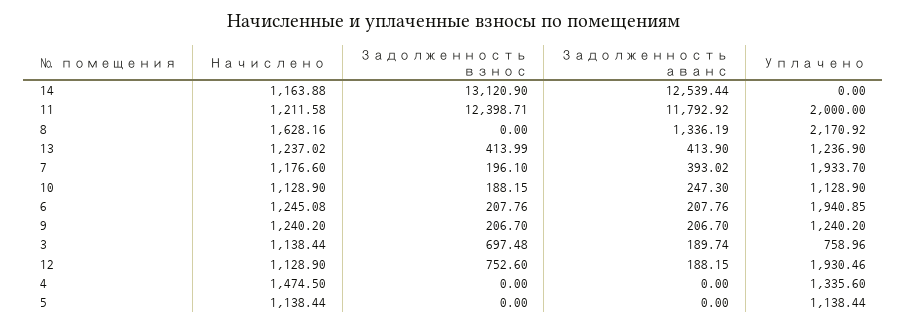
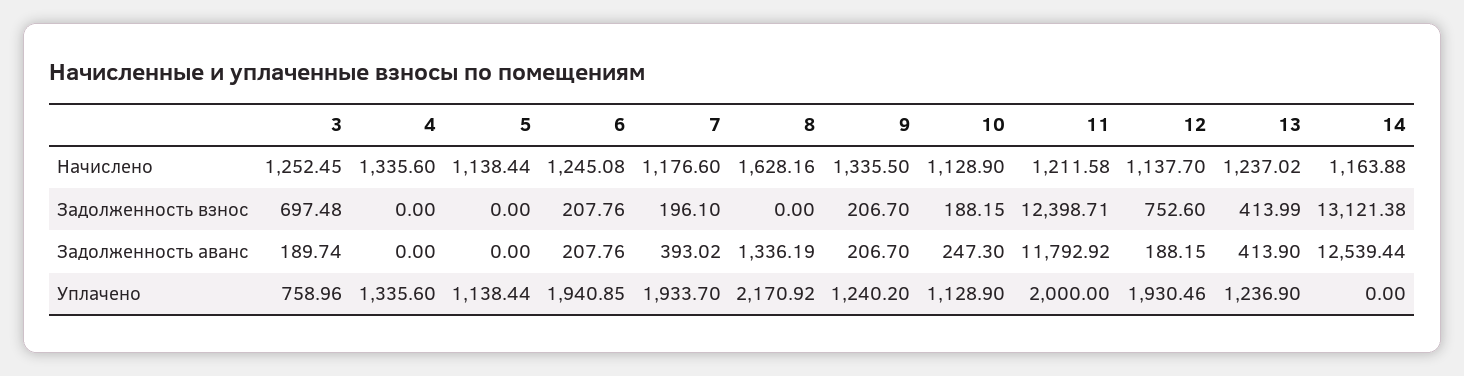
  {
    "Начислено": {
      "14": 1163.88,
      "11": 1211.58,
      "8": 1628.16,
      "13": 1237.02,
      "7": 1176.6,
      "10": 1128.9,
      "6": 1245.08,
-     "9": 1240.2,
+     "9": 1335.5,
-     "3": 1138.44,
+     "3": 1252.45,
-     "12": 1128.9,
+     "12": 1137.7,
-     "4": 1474.5,
+     "4": 1335.6,
      "5": 1138.44
    },
    "Задолженность взнос": {
-     "14": 13120.9,
+     "14": 13121.38,
      "11": 12398.71,
      "8": 0,
      "13": 413.99,
      "7": 196.1,
      "10": 188.15,
      "6": 207.76,
      "9": 206.7,
      "3": 697.48,
      "12": 752.6,
      "4": 0,
      "5": 0
    },
    "Задолженность аванс": {
      "14": 12539.44,
      "11": 11792.92,
      "8": 1336.19,
      "13": 413.9,
      "7": 393.02,
      "10": 247.3,
      "6": 207.76,
      "9": 206.7,
      "3": 189.74,
      "12": 188.15,
      "4": 0,
      "5": 0
    },
    "Уплачено": {
      "14": 0,
      "11": 2000,
      "8": 2170.92,
      "13": 1236.9,
      "7": 1933.7,
      "10": 1128.9,
      "6": 1940.85,
      "9": 1240.2,
      "3": 758.96,
      "12": 1930.46,
      "4": 1335.6,
      "5": 1138.44
    }
  }

